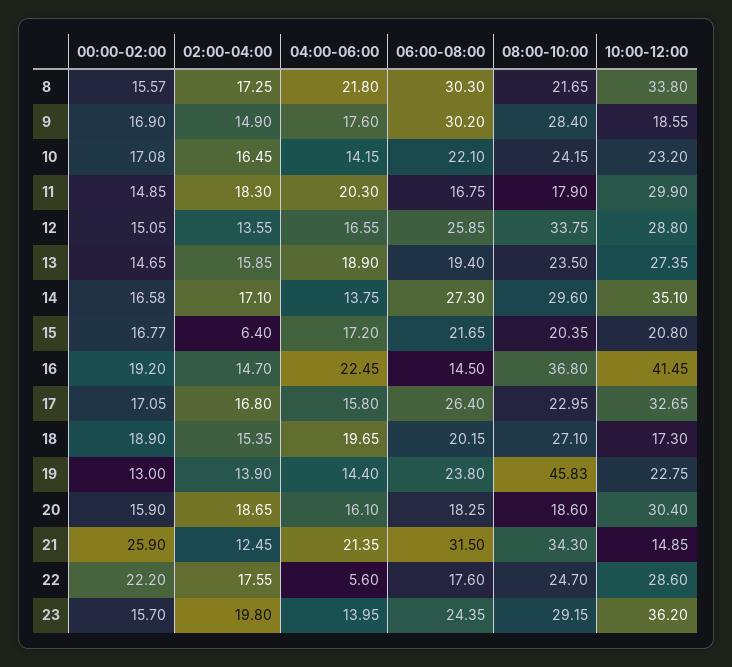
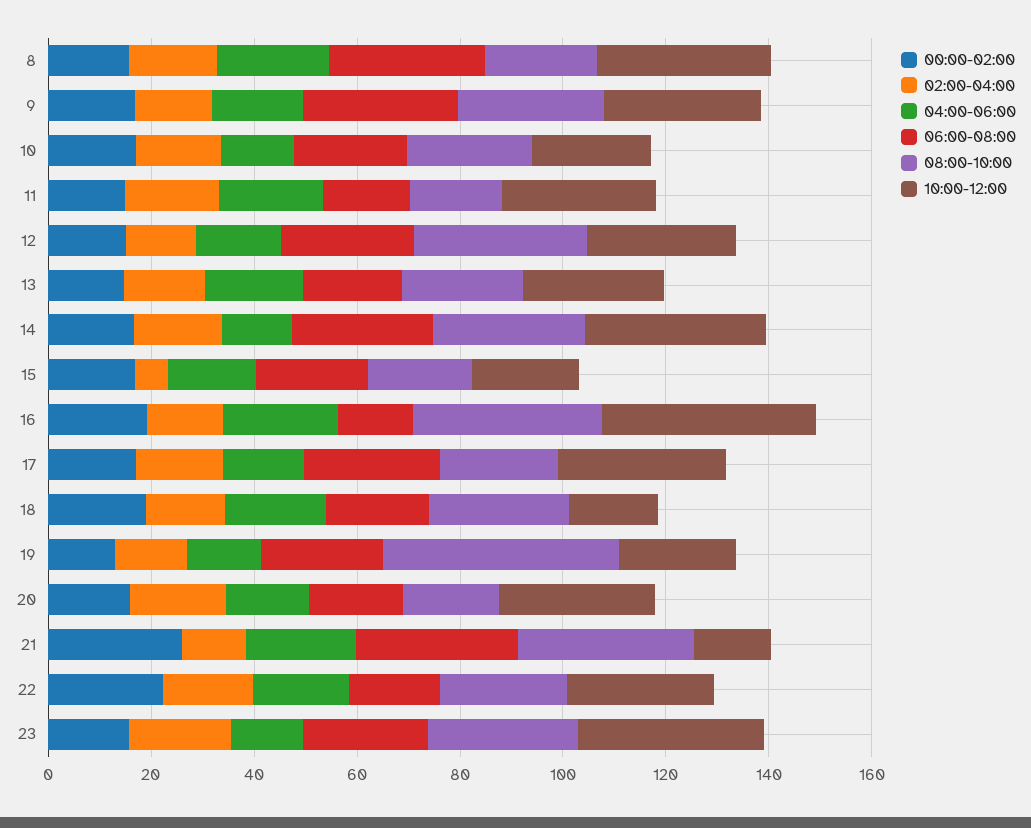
  {
    "00:00-02:00": {
      "8": 15.57,
      "9": 16.9,
      "10": 17.08,
      "11": 14.85,
      "12": 15.05,
      "13": 14.65,
      "14": 16.58,
      "15": 16.77,
      "16": 19.2,
      "17": 17.05,
      "18": 18.9,
      "19": 13,
      "20": 15.9,
      "21": 25.9,
      "22": 22.2,
      "23": 15.7
    },
    "02:00-04:00": {
      "8": 17.25,
      "9": 14.9,
      "10": 16.45,
      "11": 18.3,
      "12": 13.55,
      "13": 15.85,
      "14": 17.1,
      "15": 6.4,
      "16": 14.7,
      "17": 16.8,
      "18": 15.35,
      "19": 13.9,
      "20": 18.65,
      "21": 12.45,
      "22": 17.55,
      "23": 19.8
    },
    "04:00-06:00": {
      "8": 21.8,
      "9": 17.6,
      "10": 14.15,
      "11": 20.3,
      "12": 16.55,
      "13": 18.9,
      "14": 13.75,
      "15": 17.2,
      "16": 22.45,
      "17": 15.8,
      "18": 19.65,
      "19": 14.4,
      "20": 16.1,
      "21": 21.35,
-     "22": 5.6,
+     "22": 20,
      "23": 13.95
    },
    "06:00-08:00": {
      "8": 30.3,
      "9": 30.2,
      "10": 22.1,
      "11": 16.75,
      "12": 25.85,
      "13": 19.4,
      "14": 27.3,
      "15": 21.65,
      "16": 14.5,
      "17": 26.4,
      "18": 20.15,
      "19": 23.8,
      "20": 18.25,
      "21": 31.5,
      "22": 17.6,
      "23": 24.35
    },
    "08:00-10:00": {
      "8": 21.65,
      "9": 28.4,
      "10": 24.15,
      "11": 17.9,
      "12": 33.75,
      "13": 23.5,
      "14": 29.6,
      "15": 20.35,
      "16": 36.8,
      "17": 22.95,
      "18": 27.1,
      "19": 45.83,
      "20": 18.6,
      "21": 34.3,
      "22": 24.7,
      "23": 29.15
    },
    "10:00-12:00": {
      "8": 33.8,
-     "9": 18.55,
+     "9": 30,
      "10": 23.2,
      "11": 29.9,
      "12": 28.8,
      "13": 27.35,
      "14": 35.1,
      "15": 20.8,
      "16": 41.45,
      "17": 32.65,
      "18": 17.3,
      "19": 22.75,
      "20": 30.4,
      "21": 14.85,
      "22": 28.6,
      "23": 36.2
    }
  }

